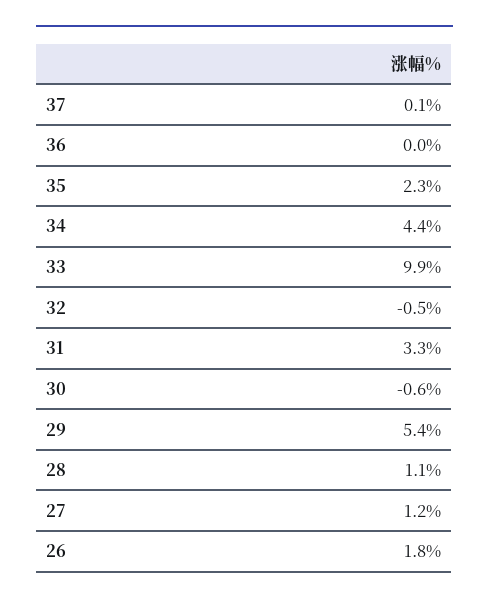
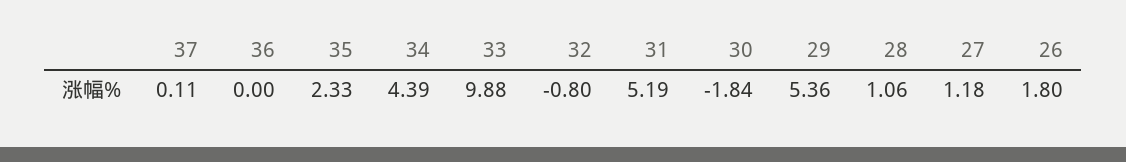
  {
    "37": 0.11,
    "36": 0,
    "35": 2.33,
    "34": 4.39,
    "33": 9.88,
-   "32": -0.5,
+   "32": -0.8,
-   "31": 3.3,
+   "31": 5.19,
-   "30": -0.6,
+   "30": -1.84,
    "29": 5.36,
    "28": 1.06,
    "27": 1.18,
    "26": 1.8
  }

